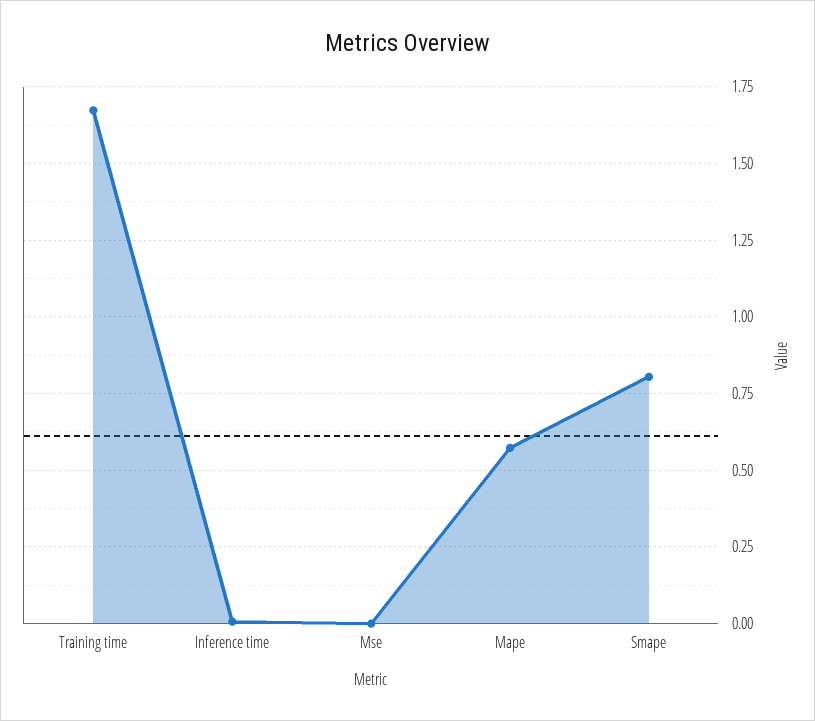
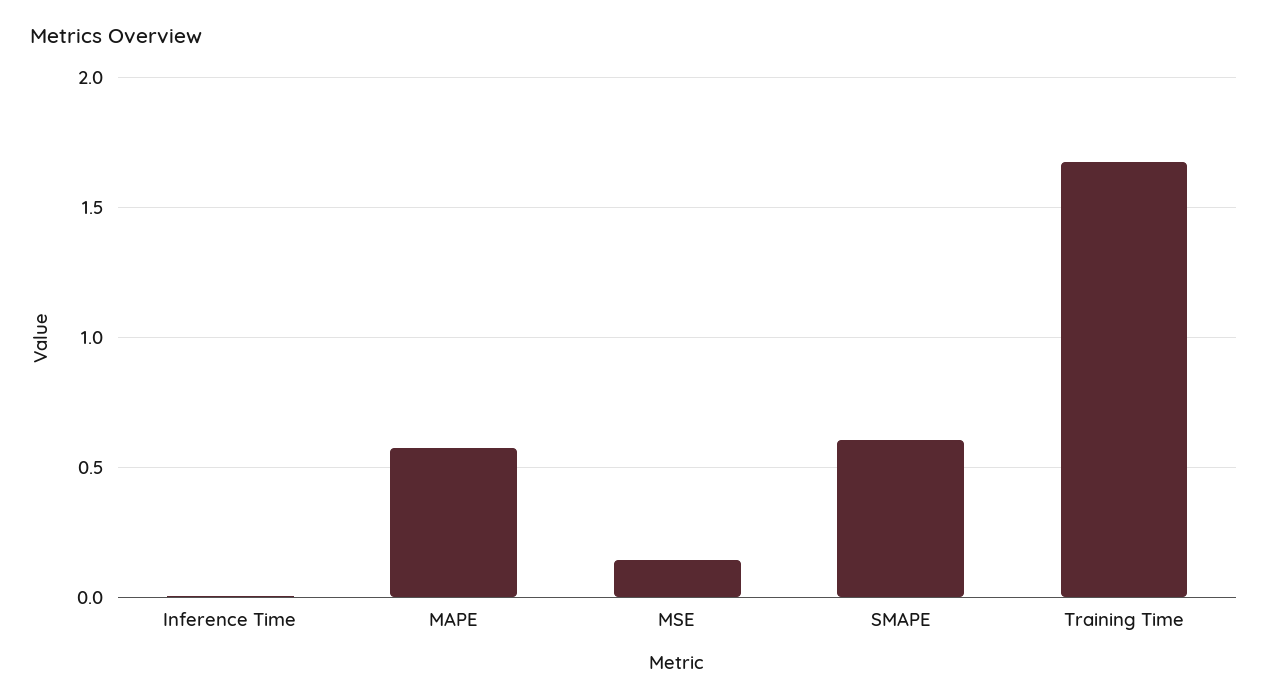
  {
    "Training time": 1.675,
    "Inference time": 0,
-   "Mse": 0,
+   "Mse": 0.15,
    "Mape": 0.575,
-   "Smape": 0.8
+   "Smape": 0.6
  }

